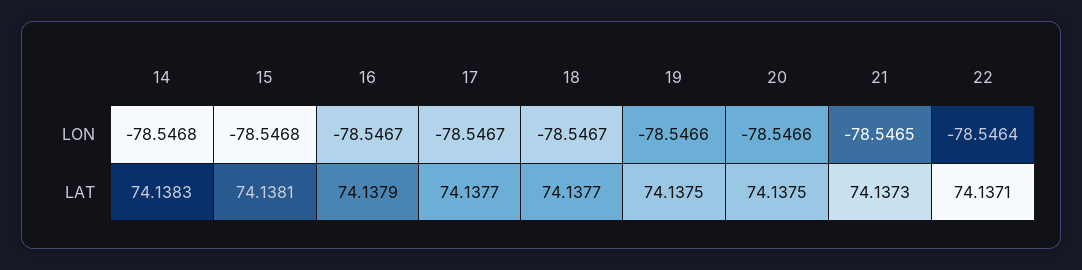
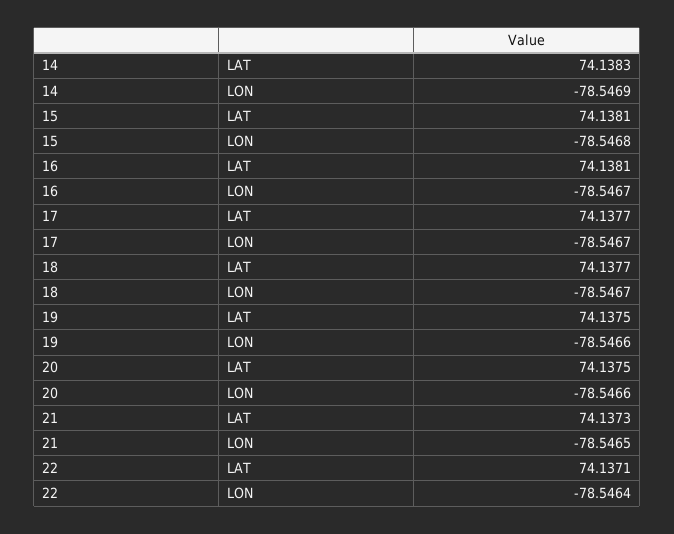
  {
    "14": {
-     "LON": -78.5468,
+     "LON": -78.5469,
      "LAT": 74.1383
    },
    "15": {
      "LON": -78.5468,
      "LAT": 74.1381
    },
    "16": {
      "LON": -78.5467,
-     "LAT": 74.1379
+     "LAT": 74.1381
    },
    "17": {
      "LON": -78.5467,
      "LAT": 74.1377
    },
    "18": {
      "LON": -78.5467,
      "LAT": 74.1377
    },
    "19": {
      "LON": -78.5466,
      "LAT": 74.1375
    },
    "20": {
      "LON": -78.5466,
      "LAT": 74.1375
    },
    "21": {
      "LON": -78.5465,
      "LAT": 74.1373
    },
    "22": {
      "LON": -78.5464,
      "LAT": 74.1371
    }
  }

